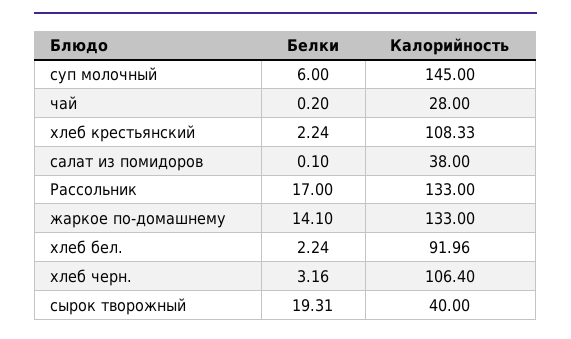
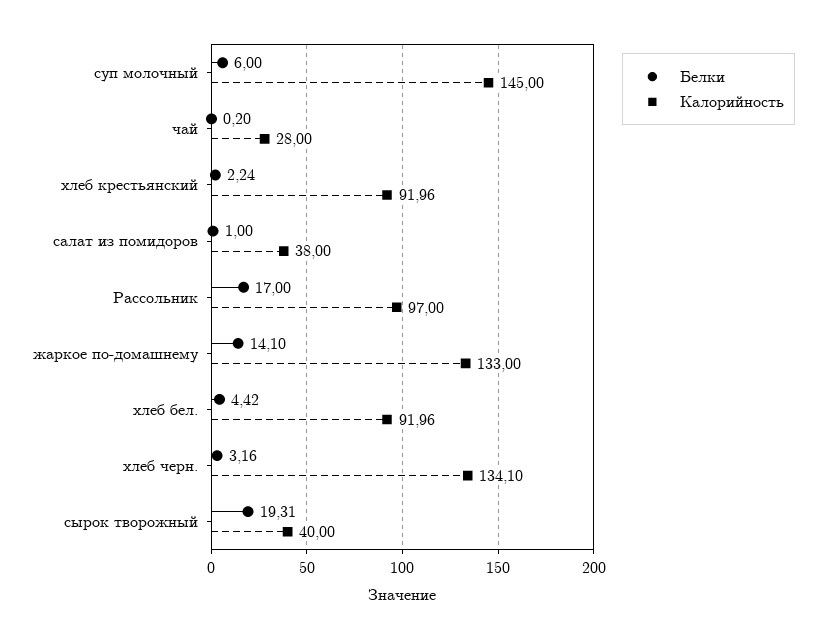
  {
    "Белки": {
      "суп молочный": 6,
      "чай": 0.2,
      "хлеб крестьянский": 2.24,
-     "салат из помидоров": 0.1,
+     "салат из помидоров": 1,
      "Рассольник": 17,
      "жаркое по-домашнему": 14.1,
-     "хлеб бел.": 2.24,
+     "хлеб бел.": 4.42,
      "хлеб черн.": 3.16,
      "сырок творожный": 19.31
    },
    "Калорийность": {
      "суп молочный": 145,
      "чай": 28,
-     "хлеб крестьянский": 108.33,
+     "хлеб крестьянский": 91.96,
      "салат из помидоров": 38,
-     "Рассольник": 133,
+     "Рассольник": 97,
      "жаркое по-домашнему": 133,
      "хлеб бел.": 91.96,
-     "хлеб черн.": 106.4,
+     "хлеб черн.": 134.1,
      "сырок творожный": 40
    }
  }

